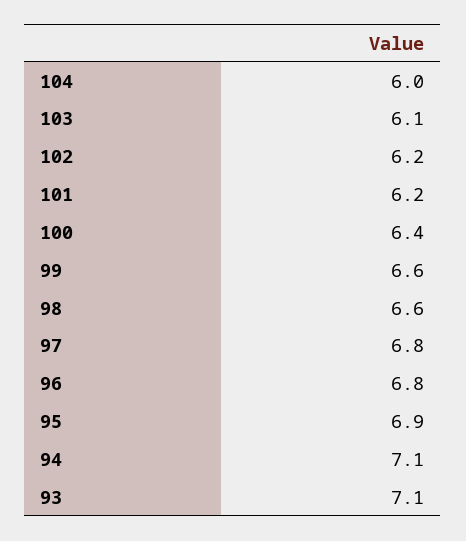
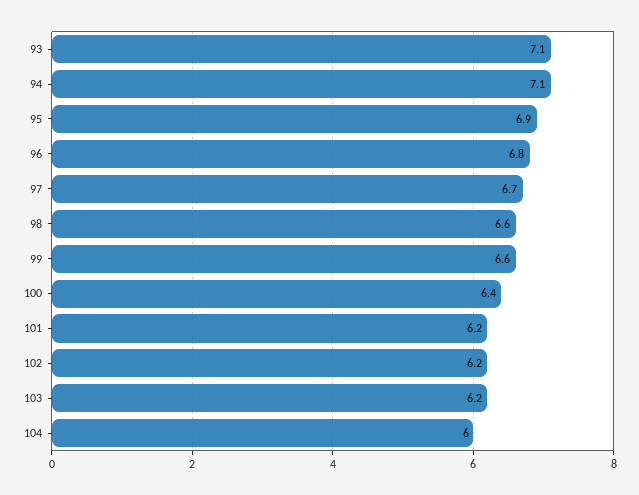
  {
    "104": 6,
-   "103": 6.1,
+   "103": 6.2,
    "102": 6.2,
    "101": 6.2,
    "100": 6.4,
    "99": 6.6,
    "98": 6.6,
-   "97": 6.8,
+   "97": 6.7,
    "96": 6.8,
    "95": 6.9,
    "94": 7.1,
    "93": 7.1
  }

